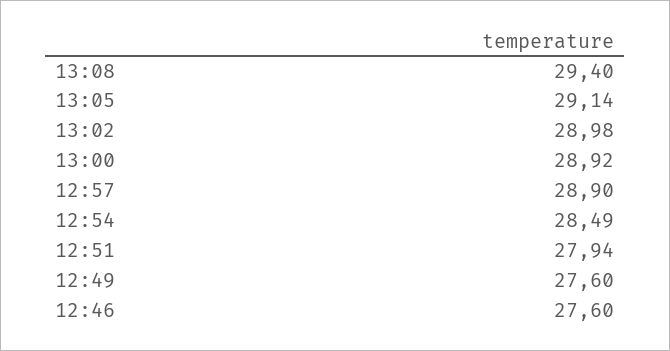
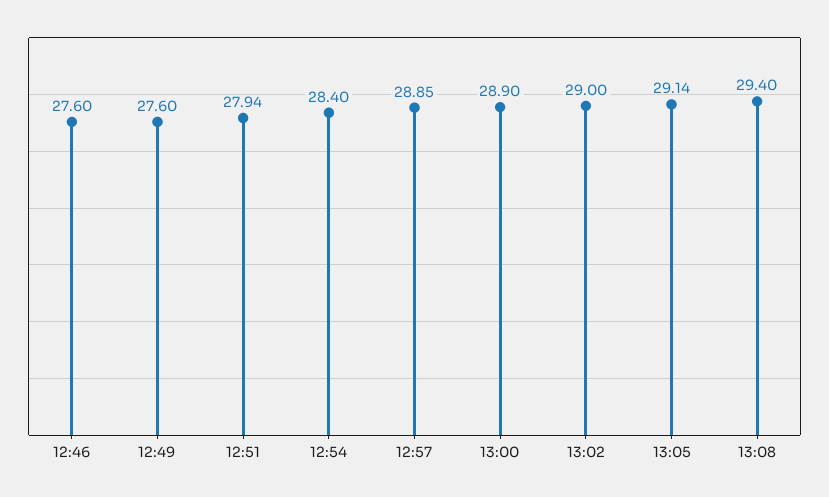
  {
    "13:08": 29.4,
    "13:05": 29.14,
-   "13:02": 28.98,
+   "13:02": 29,
-   "13:00": 28.92,
+   "13:00": 28.9,
-   "12:57": 28.9,
+   "12:57": 28.85,
-   "12:54": 28.49,
+   "12:54": 28.4,
    "12:51": 27.94,
    "12:49": 27.6,
    "12:46": 27.6
  }

